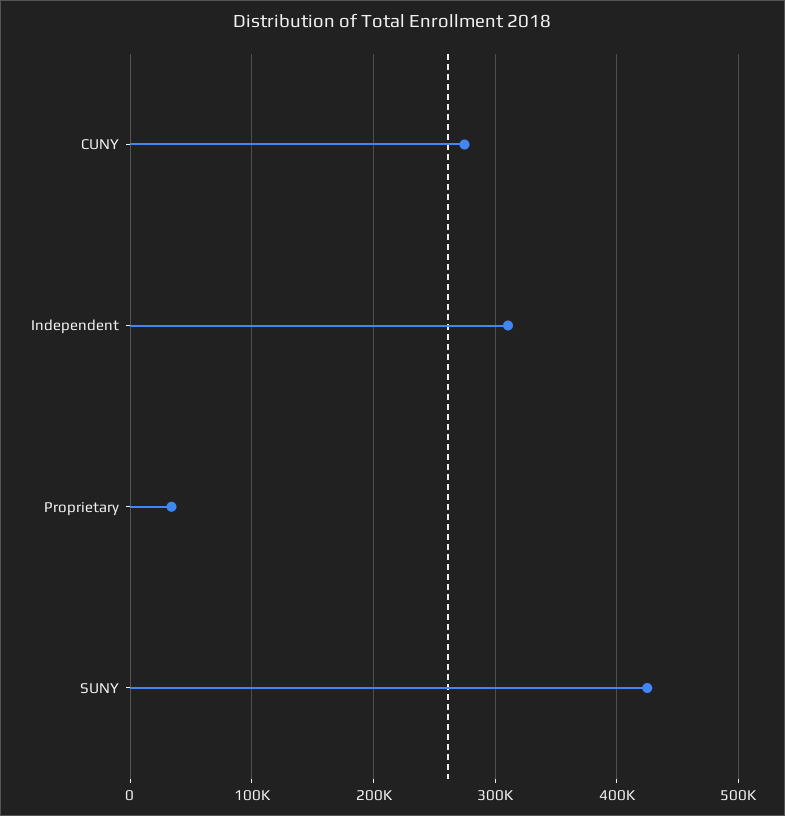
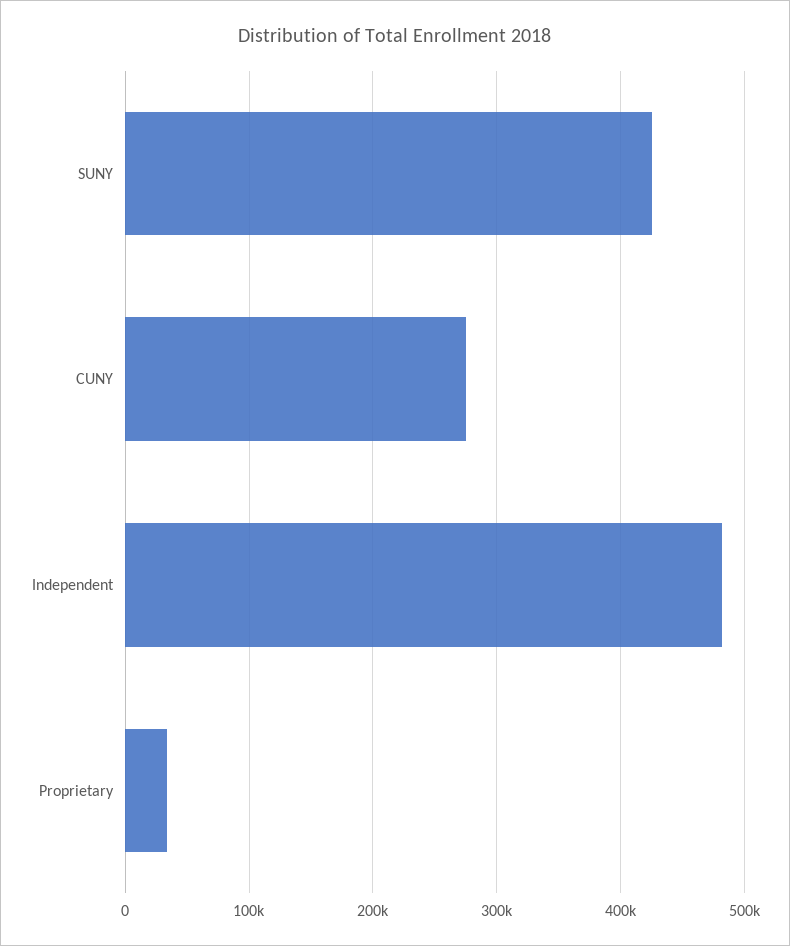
  {
    "CUNY": 270000,
-   "Independent": 310000,
+   "Independent": 480000,
    "Proprietary": 30000,
    "SUNY": 430000
  }

